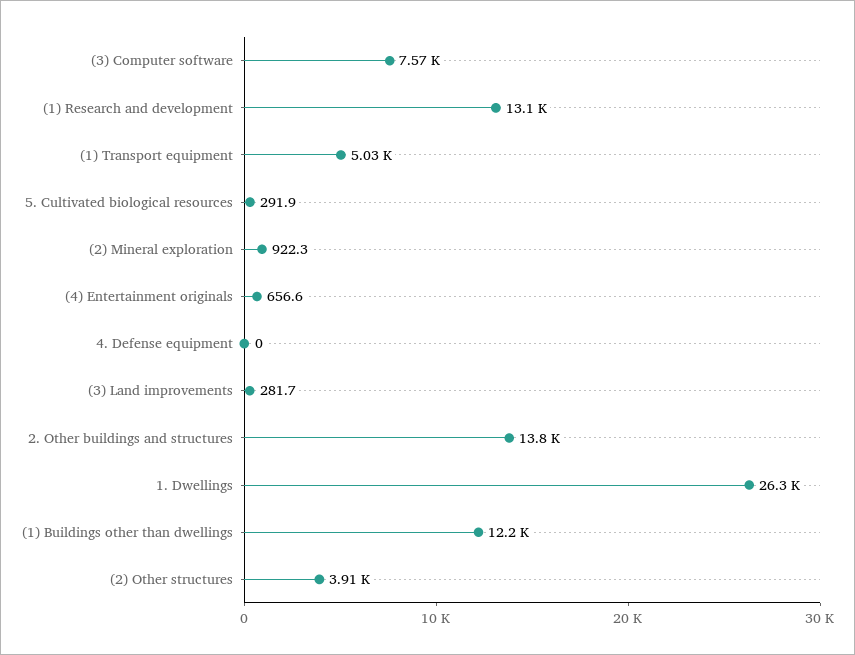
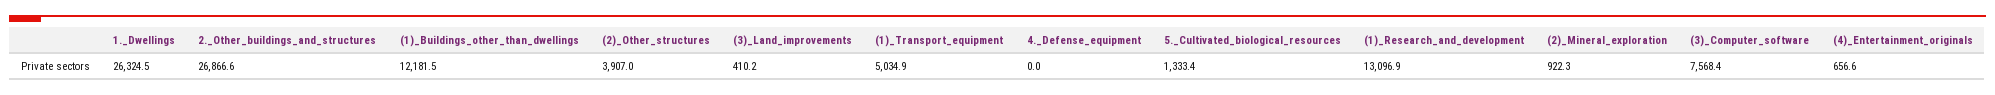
  {
    "(3) Computer software": 7568.4,
    "(1) Research and development": 13096.9,
    "(1) Transport equipment": 5034.9,
-   "5. Cultivated biological resources": 291.9,
+   "5. Cultivated biological resources": 1333.4,
    "(2) Mineral exploration": 922.3,
    "(4) Entertainment originals": 656.6,
    "4. Defense equipment": 0,
-   "(3) Land improvements": 281.7,
+   "(3) Land improvements": 410.2,
-   "2. Other buildings and structures": 13800,
+   "2. Other buildings and structures": 26866.6,
    "1. Dwellings": 26324.5,
    "(1) Buildings other than dwellings": 12181.5,
    "(2) Other structures": 3907
  }

